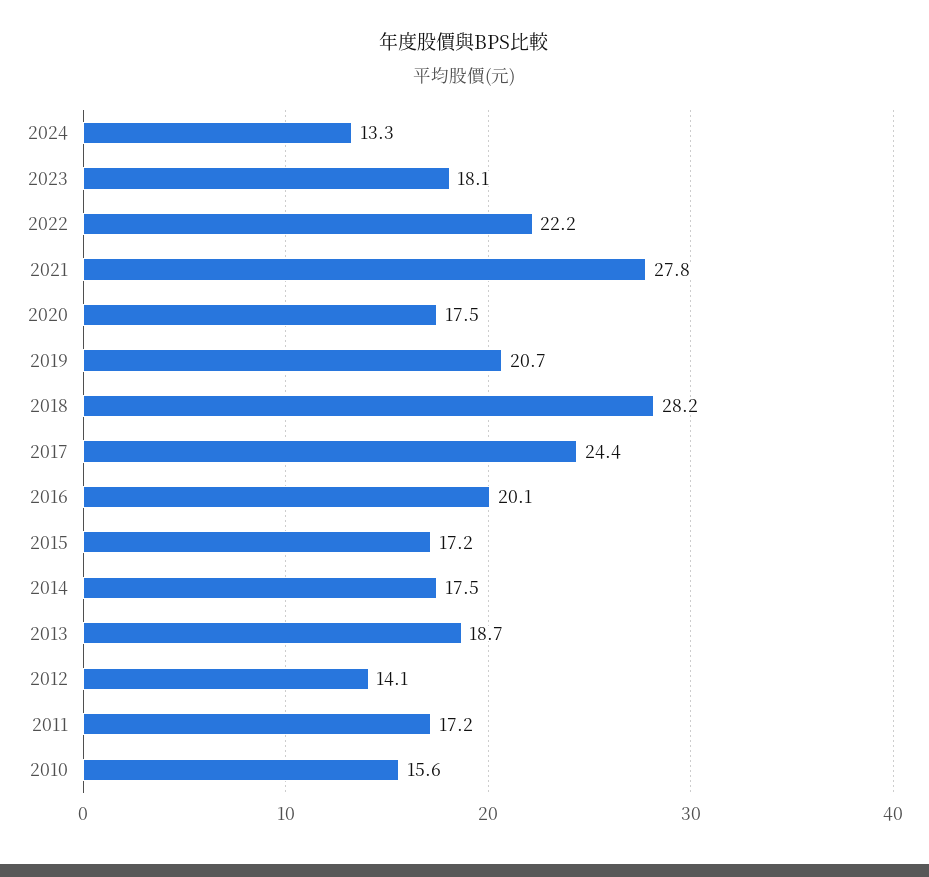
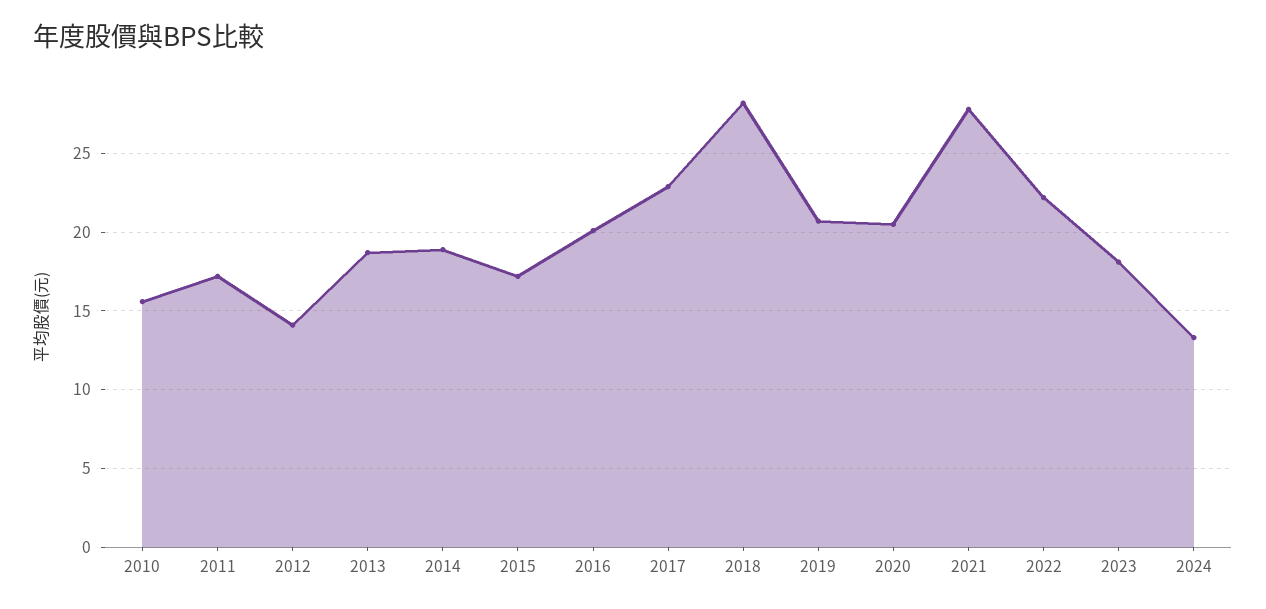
  {
    "2024": 13.3,
    "2023": 18.1,
    "2022": 22.2,
    "2021": 27.8,
-   "2020": 17.5,
+   "2020": 20.5,
    "2019": 20.7,
    "2018": 28.2,
-   "2017": 24.4,
+   "2017": 23,
    "2016": 20.1,
    "2015": 17.2,
-   "2014": 17.5,
+   "2014": 19,
    "2013": 18.7,
    "2012": 14.1,
    "2011": 17.2,
    "2010": 15.6
  }

